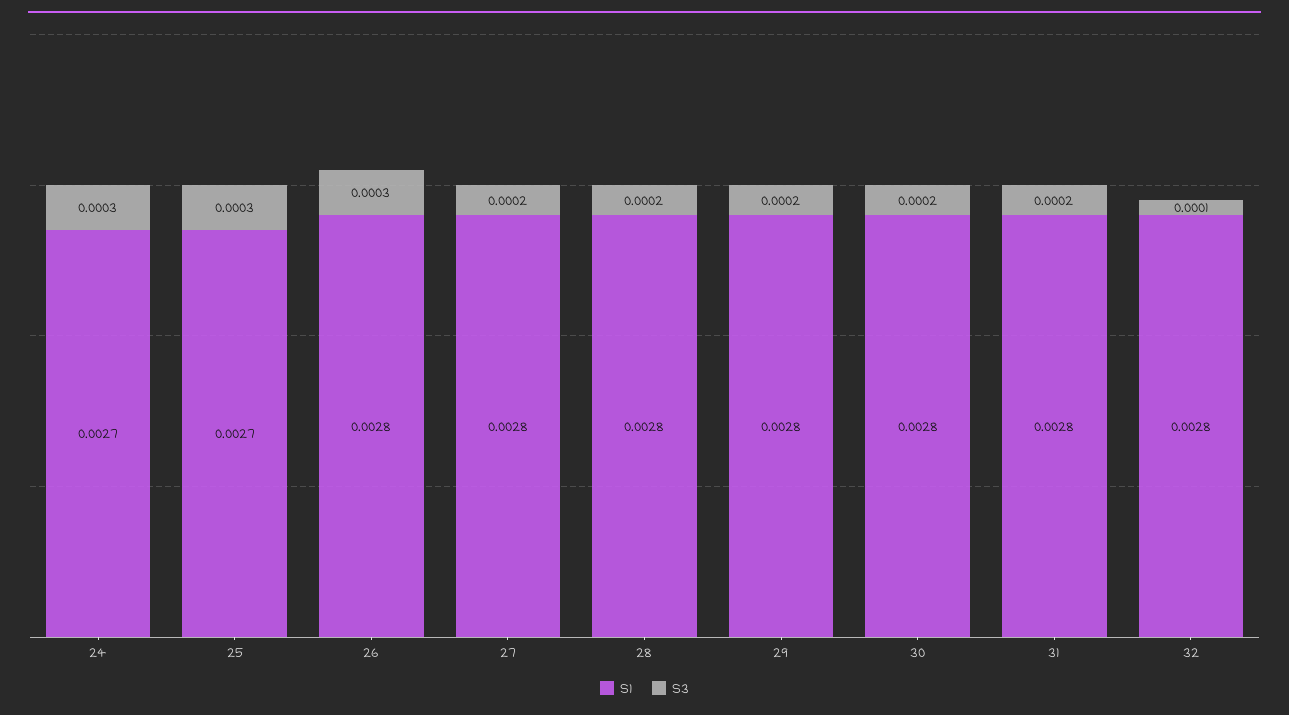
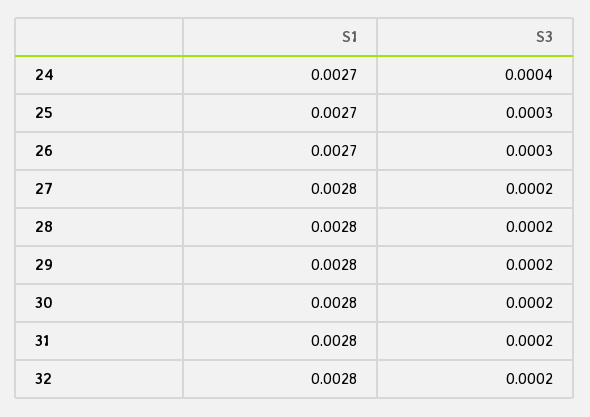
  {
    "S1": {
      "24": 0.0027,
      "25": 0.0027,
-     "26": 0.0028,
+     "26": 0.0027,
      "27": 0.0028,
      "28": 0.0028,
      "29": 0.0028,
      "30": 0.0028,
      "31": 0.0028,
      "32": 0.0028
    },
    "S3": {
-     "24": 0.0003,
+     "24": 0.0004,
      "25": 0.0003,
      "26": 0.0003,
      "27": 0.0002,
      "28": 0.0002,
      "29": 0.0002,
      "30": 0.0002,
      "31": 0.0002,
-     "32": 0.0001
+     "32": 0.0002
    }
  }

